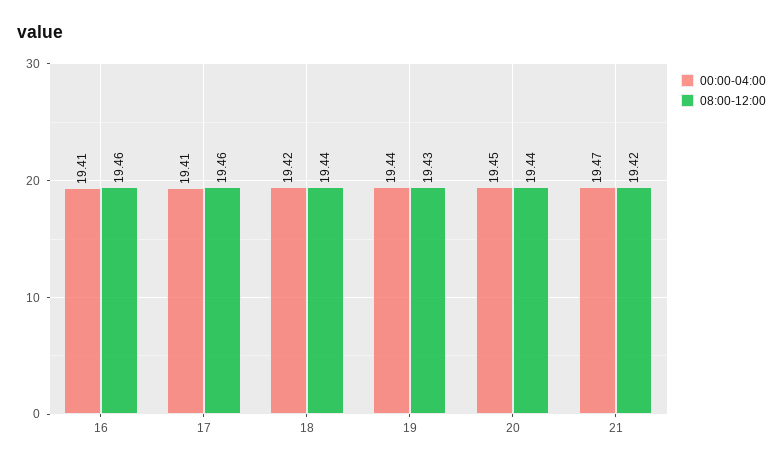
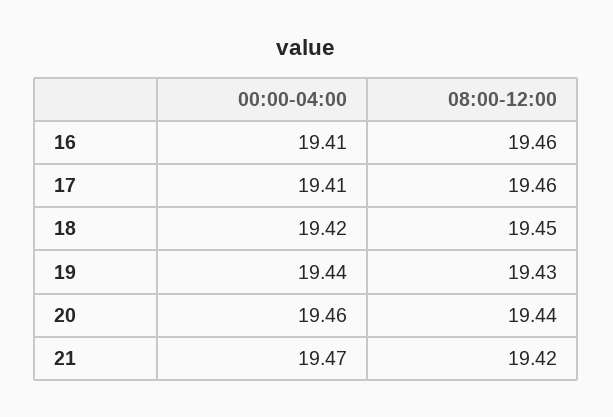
  {
    "00:00-04:00": {
      "16": 19.41,
      "17": 19.41,
      "18": 19.42,
      "19": 19.44,
-     "20": 19.45,
+     "20": 19.46,
      "21": 19.47
    },
    "08:00-12:00": {
      "16": 19.46,
      "17": 19.46,
-     "18": 19.44,
+     "18": 19.45,
      "19": 19.43,
      "20": 19.44,
      "21": 19.42
    }
  }

